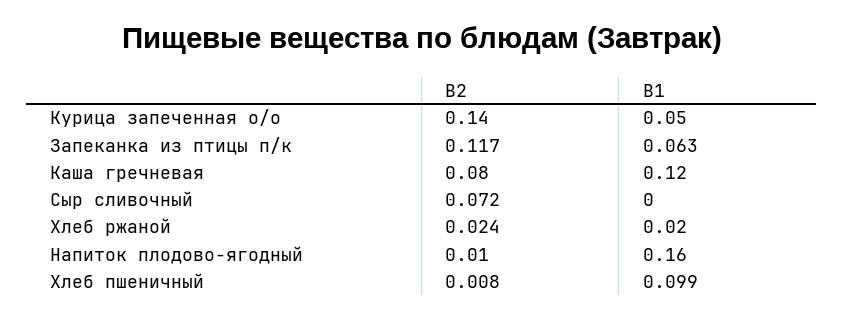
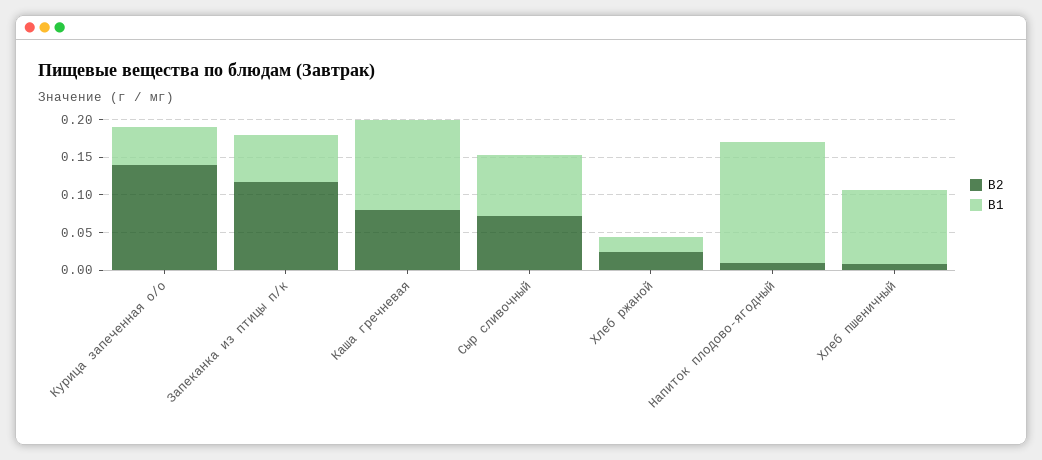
  {
    "B2": {
      "Курица запеченная о/о": 0.14,
      "Запеканка из птицы п/к": 0.117,
      "Каша гречневая": 0.08,
      "Сыр сливочный": 0.072,
      "Хлеб ржаной": 0.024,
      "Напиток плодово-ягодный": 0.01,
      "Хлеб пшеничный": 0.008
    },
    "B1": {
      "Курица запеченная о/о": 0.05,
      "Запеканка из птицы п/к": 0.063,
      "Каша гречневая": 0.12,
-     "Сыр сливочный": 0,
+     "Сыр сливочный": 0.075,
      "Хлеб ржаной": 0.02,
      "Напиток плодово-ягодный": 0.16,
      "Хлеб пшеничный": 0.099
    }
  }

